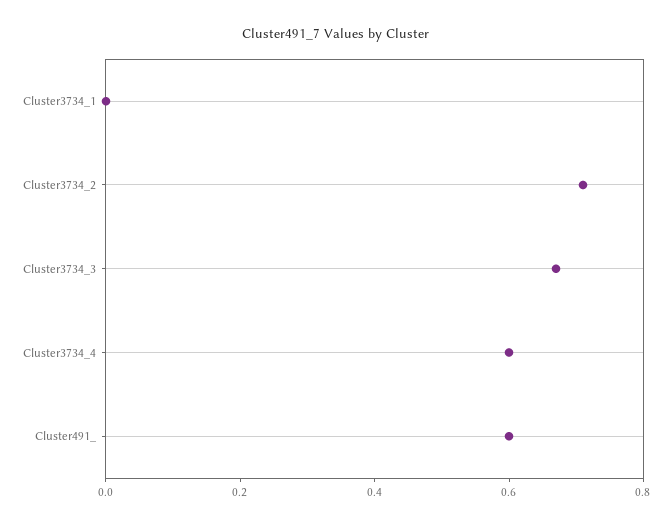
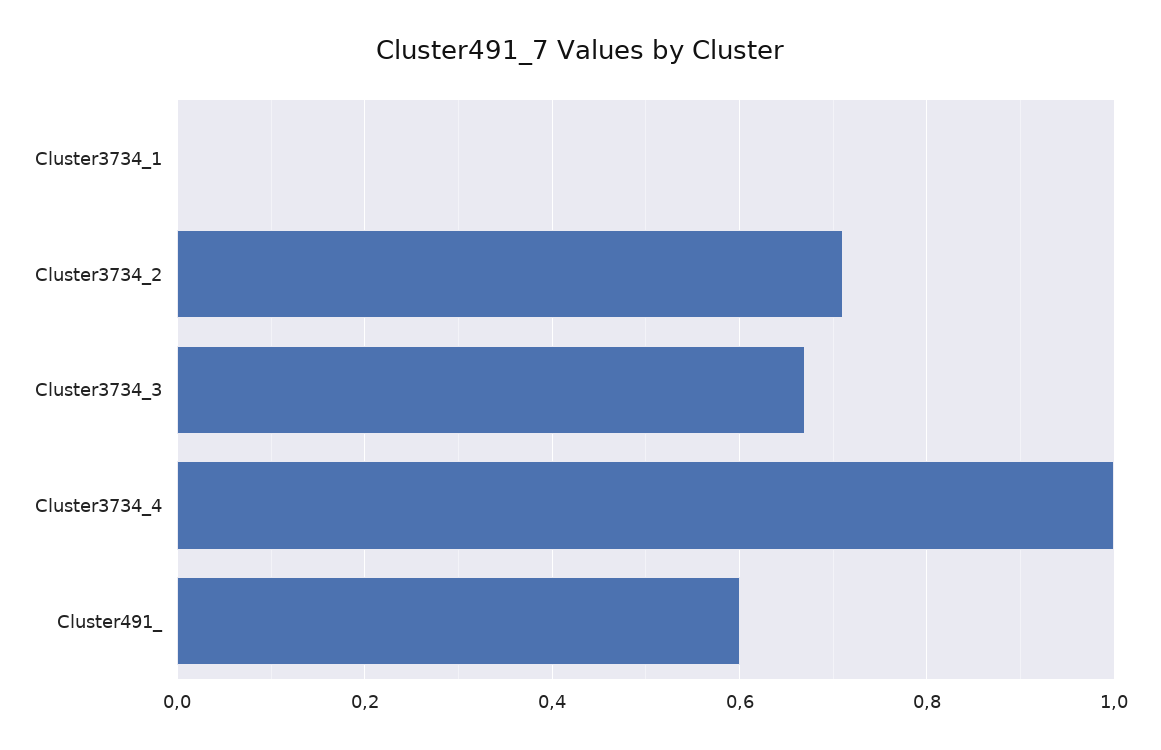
  {
    "Cluster3734_1": 0,
    "Cluster3734_2": 0.7,
    "Cluster3734_3": 0.65,
-   "Cluster3734_4": 0.6,
+   "Cluster3734_4": 1,
    "Cluster491_": 0.6
  }

